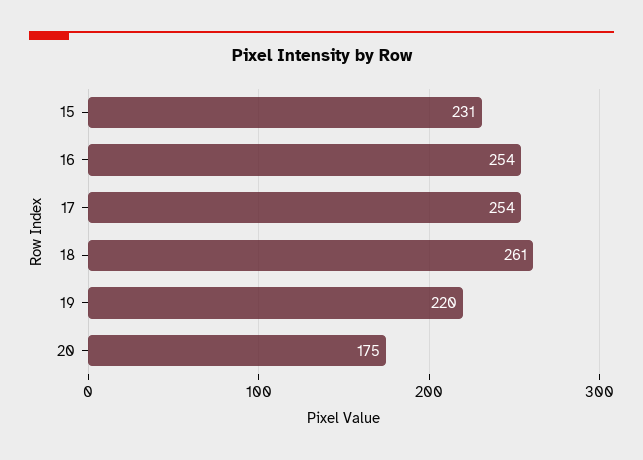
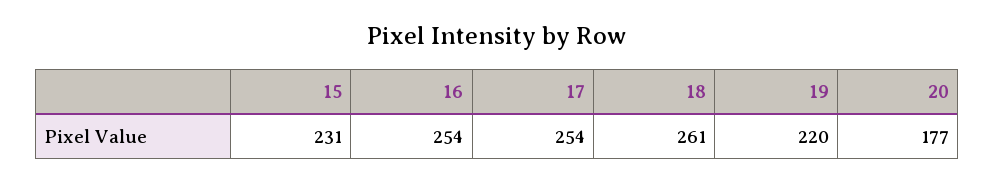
  {
    "15": 231,
    "16": 254,
    "17": 254,
    "18": 261,
    "19": 220,
-   "20": 175
+   "20": 177
  }

